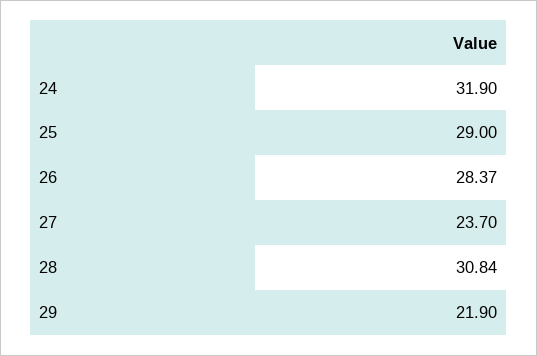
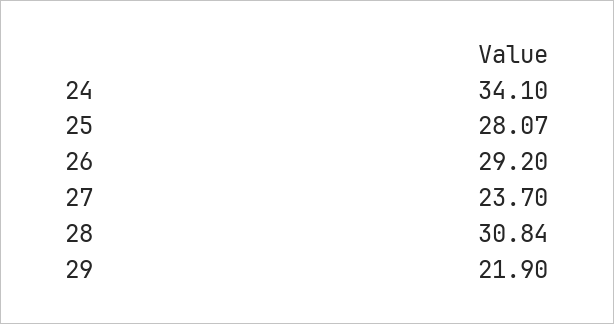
  {
-   "24": 31.9,
+   "24": 34.1,
-   "25": 29,
+   "25": 28.07,
-   "26": 28.37,
+   "26": 29.2,
    "27": 23.7,
    "28": 30.84,
    "29": 21.9
  }

